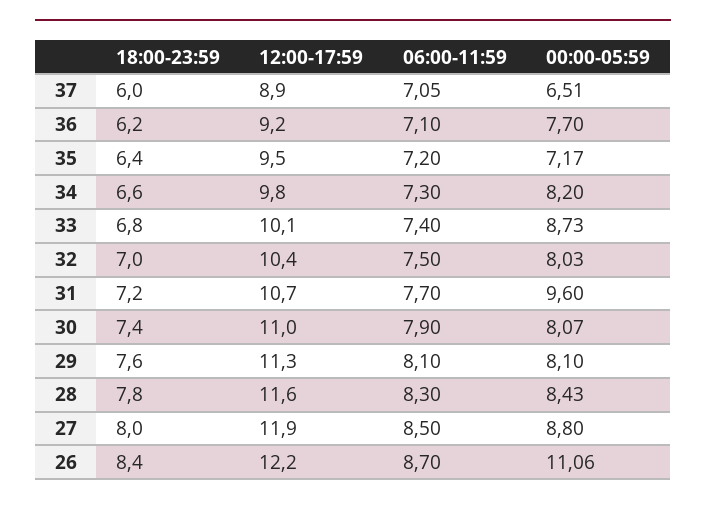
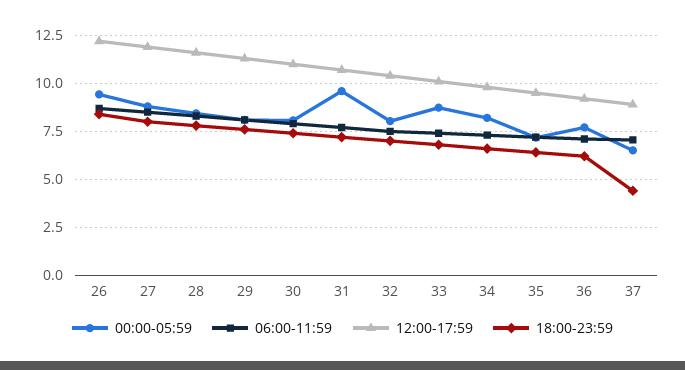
  {
    "18:00-23:59": {
-     "37": 6,
+     "37": 4.5,
      "36": 6.2,
      "35": 6.4,
      "34": 6.6,
      "33": 6.8,
      "32": 7,
      "31": 7.2,
      "30": 7.4,
      "29": 7.6,
      "28": 7.8,
      "27": 8,
      "26": 8.4
    },
    "12:00-17:59": {
      "37": 8.9,
      "36": 9.2,
      "35": 9.5,
      "34": 9.8,
      "33": 10.1,
      "32": 10.4,
      "31": 10.7,
      "30": 11,
      "29": 11.3,
      "28": 11.6,
      "27": 11.9,
      "26": 12.2
    },
    "06:00-11:59": {
      "37": 7.05,
      "36": 7.1,
      "35": 7.2,
      "34": 7.3,
      "33": 7.4,
      "32": 7.5,
      "31": 7.7,
      "30": 7.9,
      "29": 8.1,
      "28": 8.3,
      "27": 8.5,
      "26": 8.7
    },
    "00:00-05:59": {
      "37": 6.51,
      "36": 7.7,
      "35": 7.17,
      "34": 8.2,
      "33": 8.73,
      "32": 8.03,
      "31": 9.6,
      "30": 8.07,
      "29": 8.1,
      "28": 8.43,
      "27": 8.8,
-     "26": 11.06
+     "26": 9.5
    }
  }

